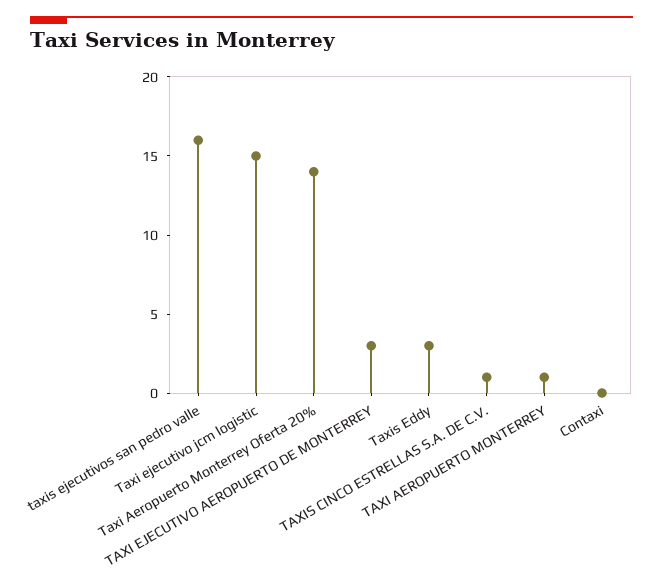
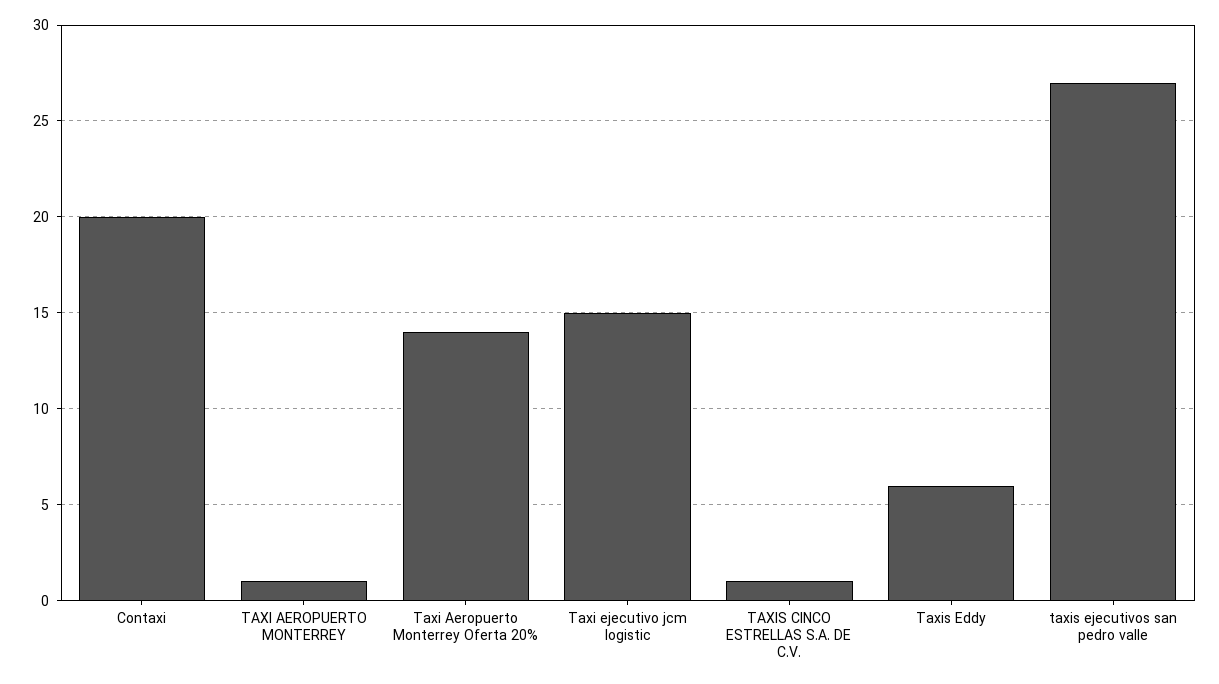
  {
-   "taxis ejecutivos san pedro valle": 16,
+   "taxis ejecutivos san pedro valle": 27,
    "Taxi ejecutivo jcm logistic": 15,
    "Taxi Aeropuerto Monterrey Oferta 20%": 14,
-   "TAXI EJECUTIVO AEROPUERTO DE MONTERREY": 3,
-   "Taxis Eddy": 3,
+   "Taxis Eddy": 6,
    "TAXIS CINCO ESTRELLAS S.A. DE C.V.": 1,
    "TAXI AEROPUERTO MONTERREY": 1,
-   "Contaxi": 0
+   "Contaxi": 20
  }

